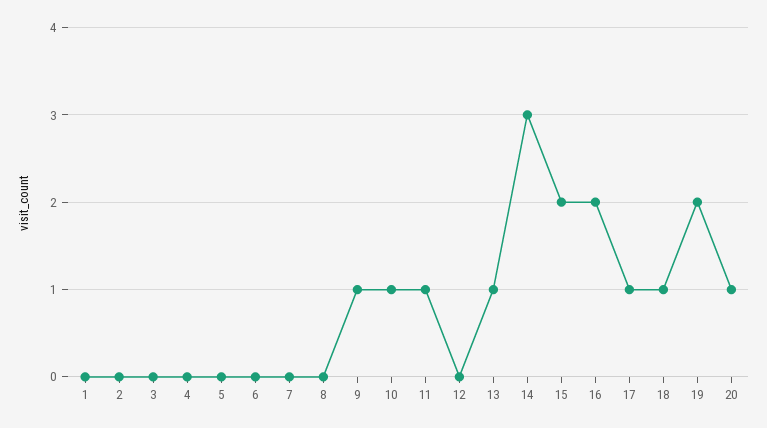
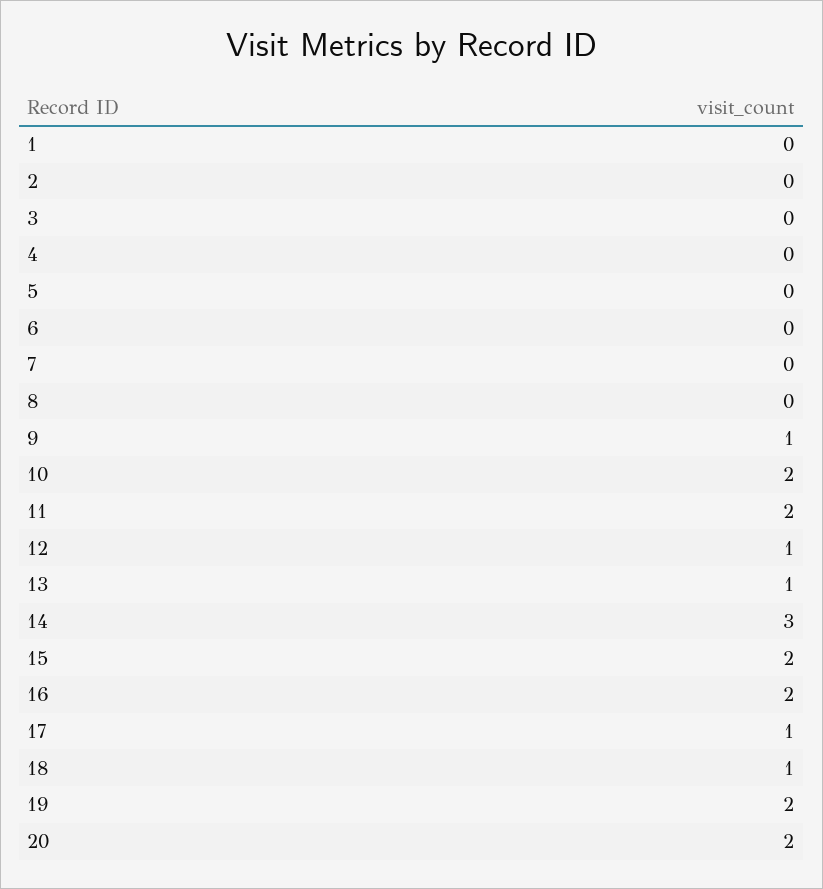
  {
    "1": 0,
    "2": 0,
    "3": 0,
    "4": 0,
    "5": 0,
    "6": 0,
    "7": 0,
    "8": 0,
    "9": 1,
-   "10": 1,
+   "10": 2,
-   "11": 1,
+   "11": 2,
-   "12": 0,
+   "12": 1,
    "13": 1,
    "14": 3,
    "15": 2,
    "16": 2,
    "17": 1,
    "18": 1,
    "19": 2,
-   "20": 1
+   "20": 2
  }

